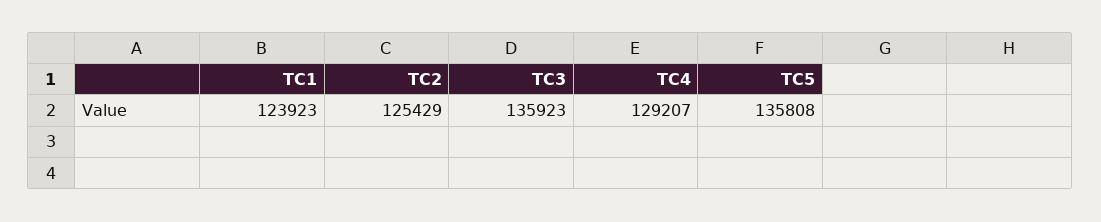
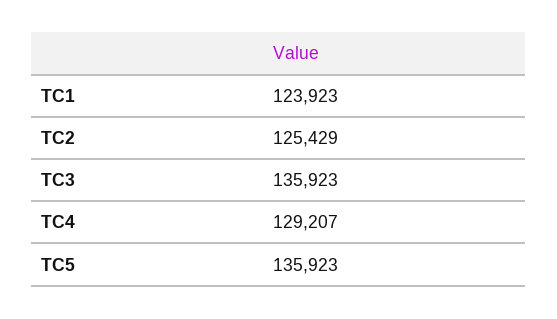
  {
    "TC1": 123923,
    "TC2": 125429,
    "TC3": 135923,
    "TC4": 129207,
-   "TC5": 135808
+   "TC5": 135923
  }

